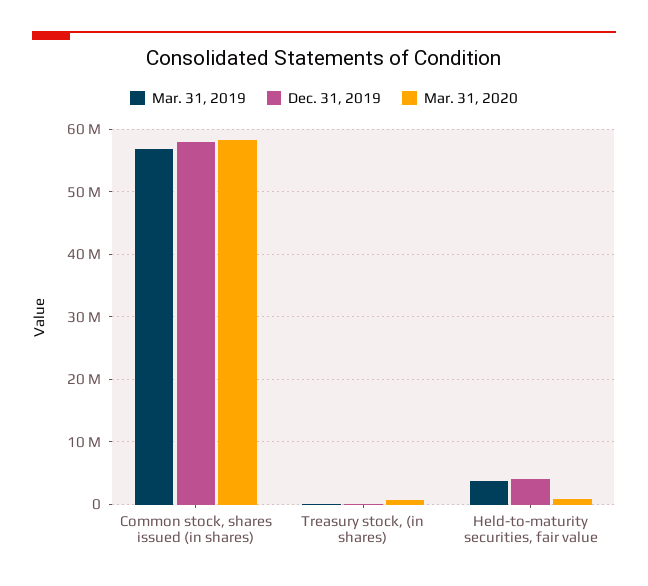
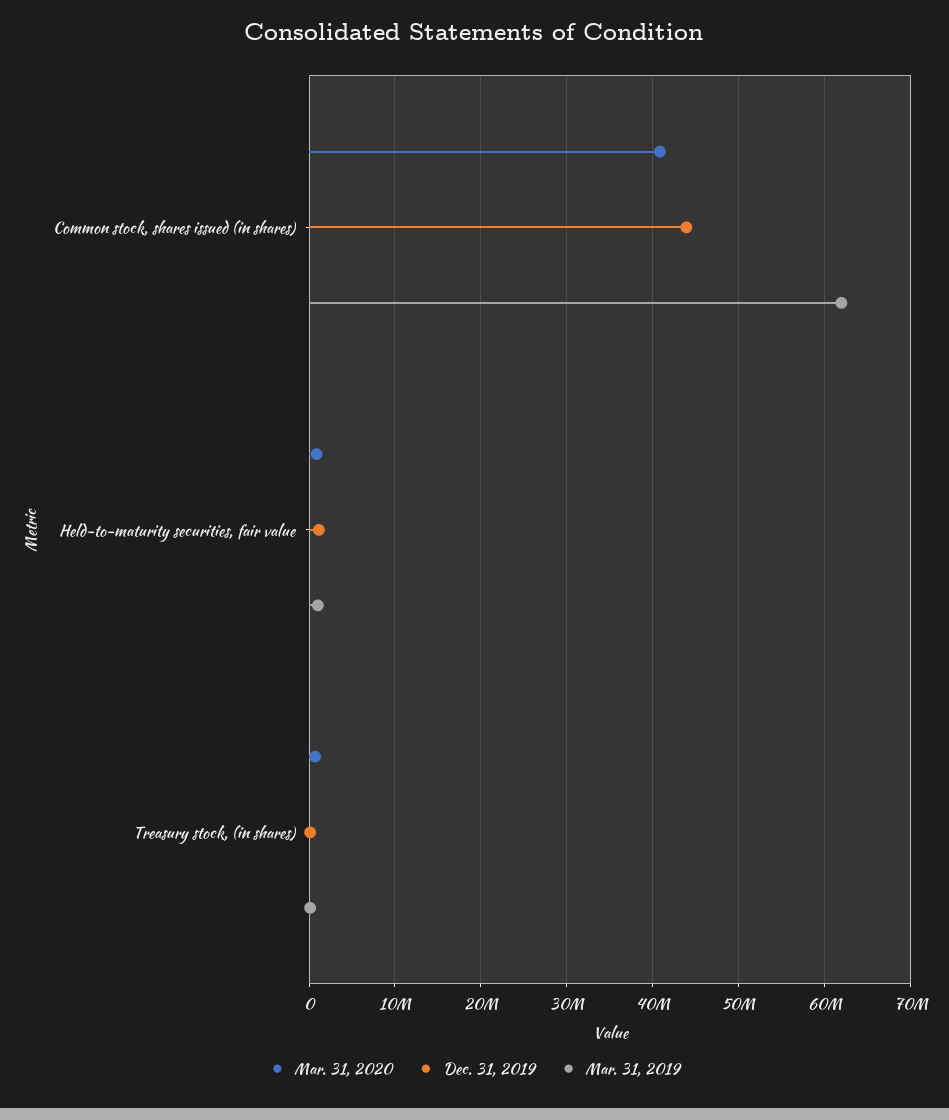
  {
    "Mar. 31, 2019": {
-     "Common stock, shares issued (in shares)": 57000000,
+     "Common stock, shares issued (in shares)": 62000000,
      "Treasury stock, (in shares)": 0,
-     "Held-to-maturity securities, fair value": 4000000
+     "Held-to-maturity securities, fair value": 1000000
    },
    "Dec. 31, 2019": {
-     "Common stock, shares issued (in shares)": 58000000,
+     "Common stock, shares issued (in shares)": 44000000,
      "Treasury stock, (in shares)": 0,
-     "Held-to-maturity securities, fair value": 4000000
+     "Held-to-maturity securities, fair value": 1000000
    },
    "Mar. 31, 2020": {
-     "Common stock, shares issued (in shares)": 58000000,
+     "Common stock, shares issued (in shares)": 41000000,
      "Treasury stock, (in shares)": 1000000,
      "Held-to-maturity securities, fair value": 1000000
    }
  }

